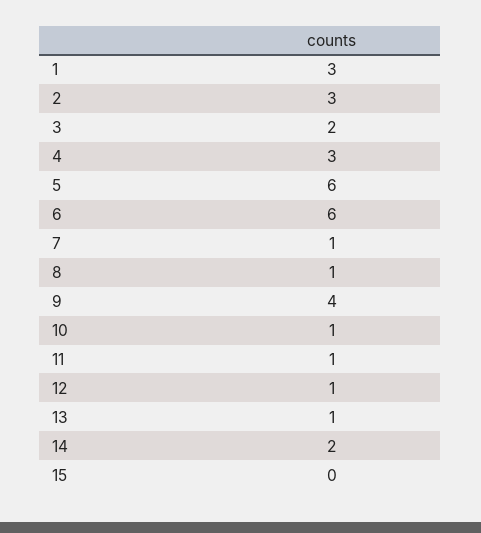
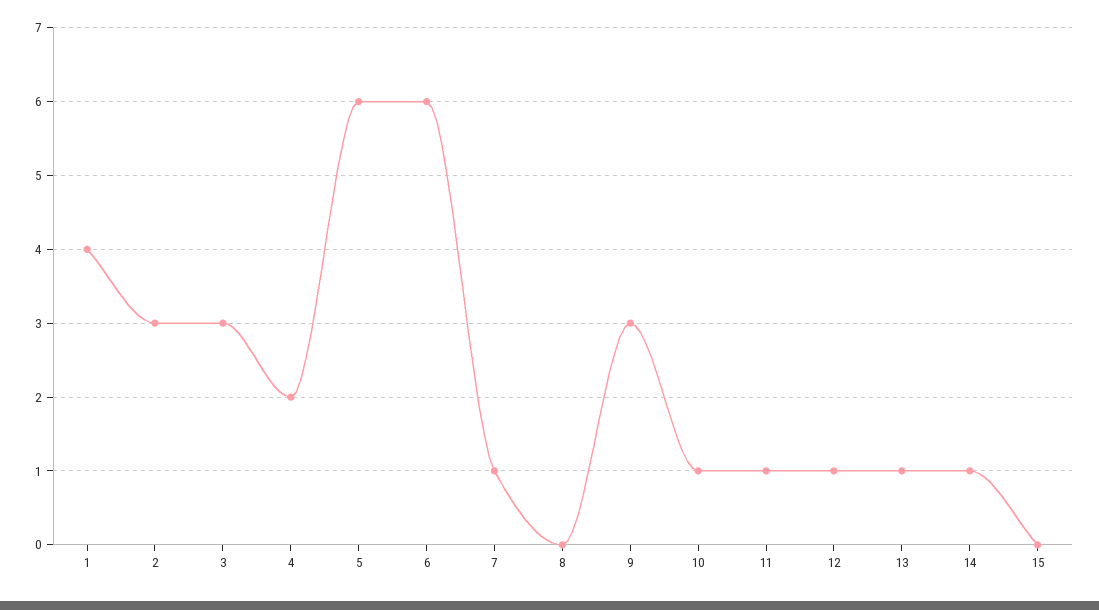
  {
-   "1": 3,
+   "1": 4,
    "2": 3,
-   "3": 2,
+   "3": 3,
-   "4": 3,
+   "4": 2,
    "5": 6,
    "6": 6,
    "7": 1,
-   "8": 1,
+   "8": 0,
-   "9": 4,
+   "9": 3,
    "10": 1,
    "11": 1,
    "12": 1,
    "13": 1,
-   "14": 2,
+   "14": 1,
    "15": 0
  }

